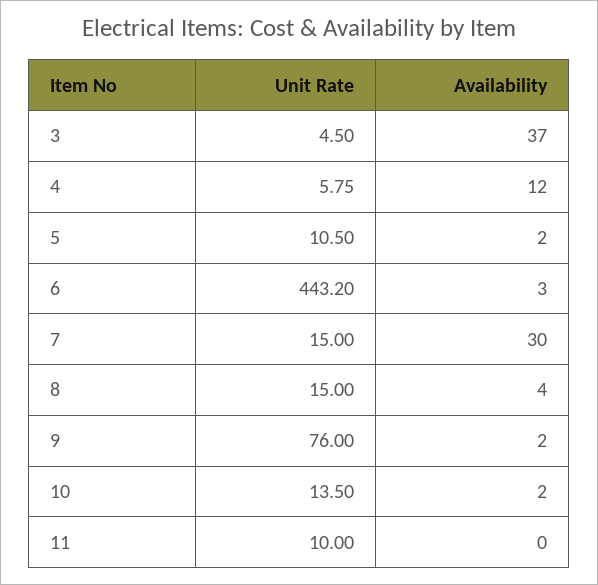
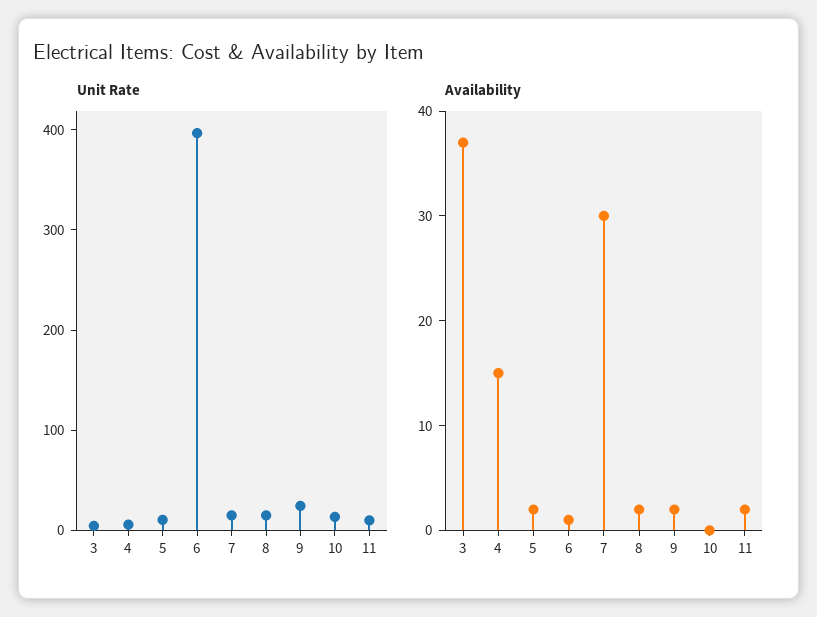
  {
    "Unit Rate": {
      "3": 4.5,
      "4": 5.75,
      "5": 10.5,
-     "6": 443.2,
+     "6": 400,
      "7": 15,
      "8": 15,
-     "9": 76,
+     "9": 20,
      "10": 13.5,
      "11": 10
    },
    "Availability": {
      "3": 37,
-     "4": 12,
+     "4": 15,
      "5": 2,
-     "6": 3,
+     "6": 1,
      "7": 30,
-     "8": 4,
+     "8": 2,
      "9": 2,
-     "10": 2,
+     "10": 0,
-     "11": 0
+     "11": 2
    }
  }

